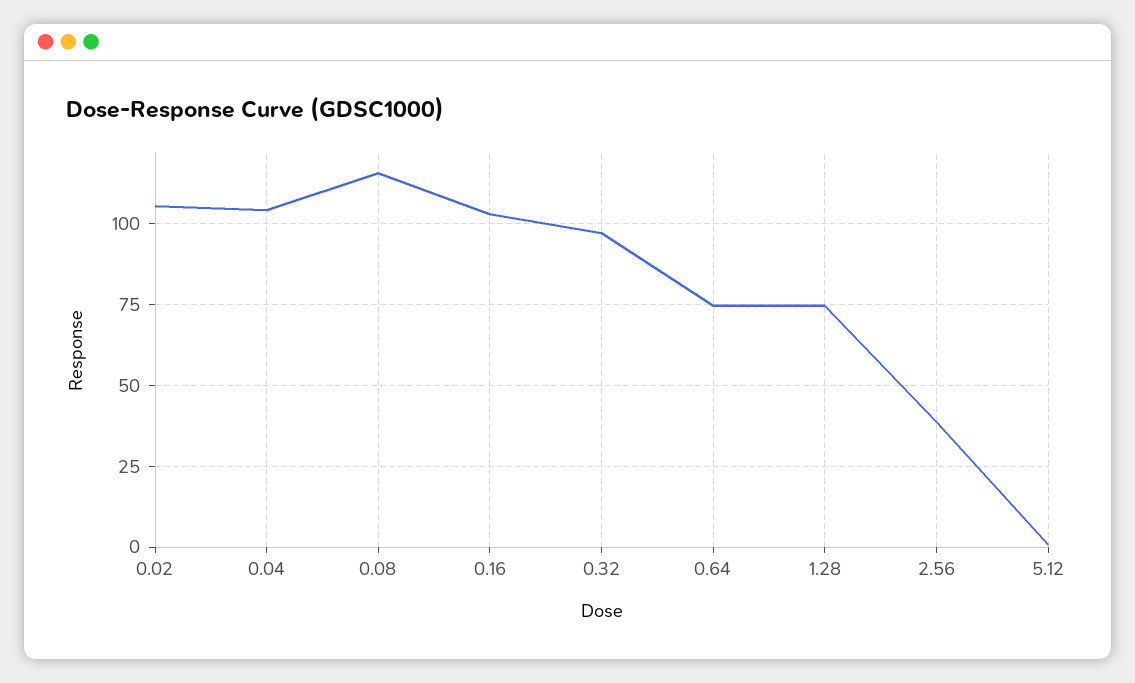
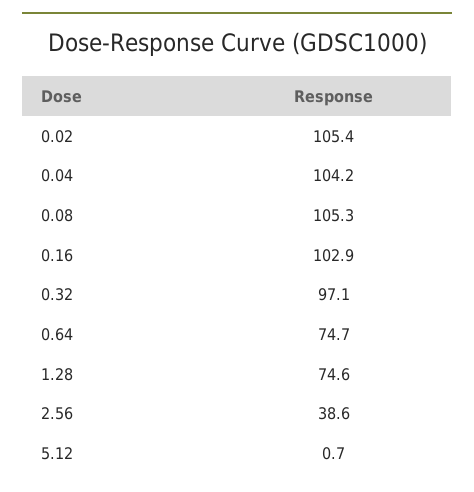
  {
    "0.02": 105.4,
    "0.04": 104.2,
-   "0.08": 115,
+   "0.08": 105.3,
    "0.16": 102.9,
    "0.32": 97.1,
    "0.64": 74.7,
    "1.28": 74.6,
    "2.56": 38.6,
    "5.12": 0.7
  }

